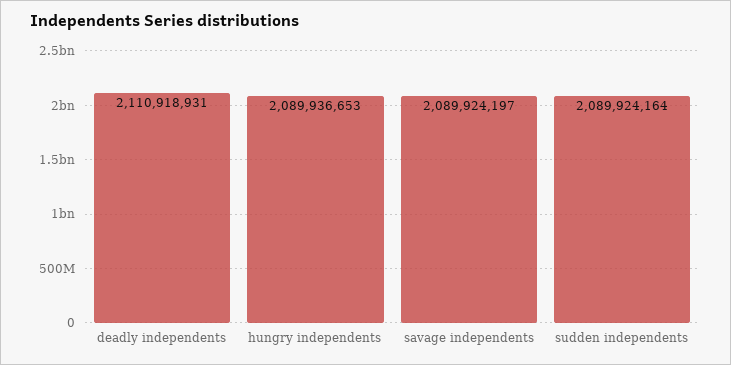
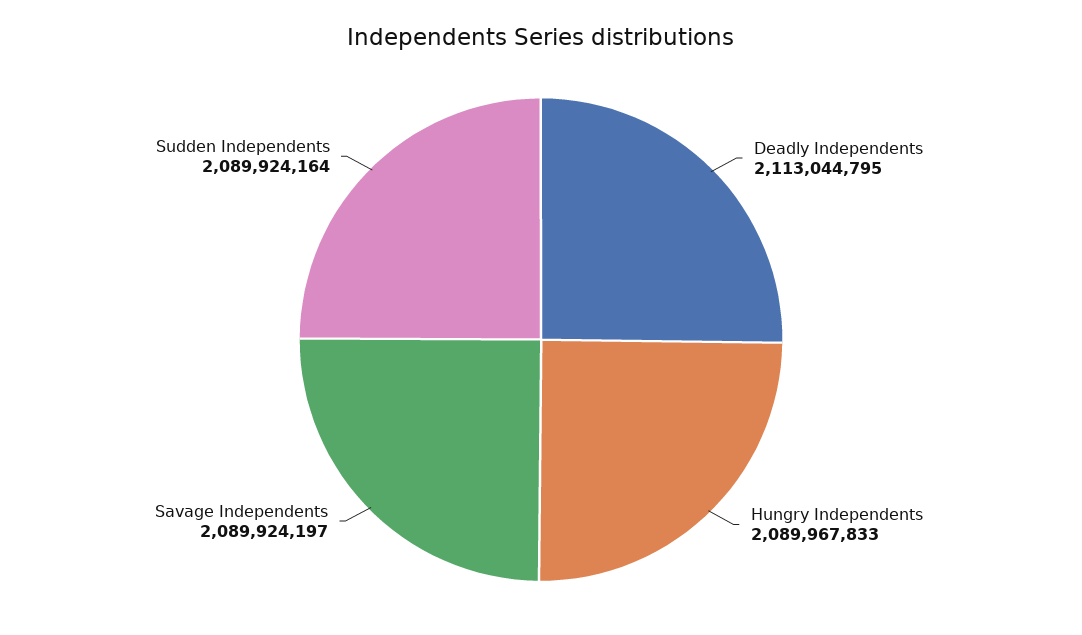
  {
-   "deadly independents": 2110918931,
+   "deadly independents": 2113044795,
-   "hungry independents": 2089936653,
+   "hungry independents": 2089967833,
    "savage independents": 2089924197,
    "sudden independents": 2089924164
  }

